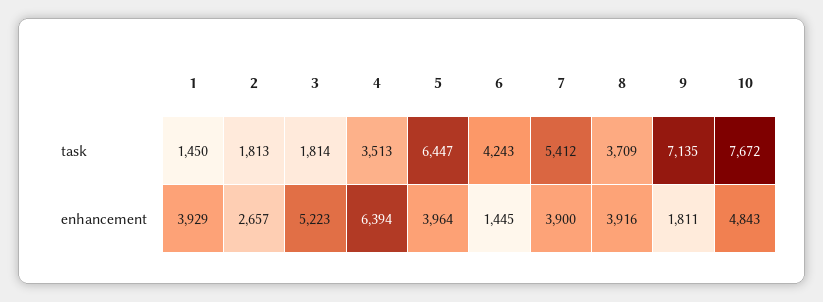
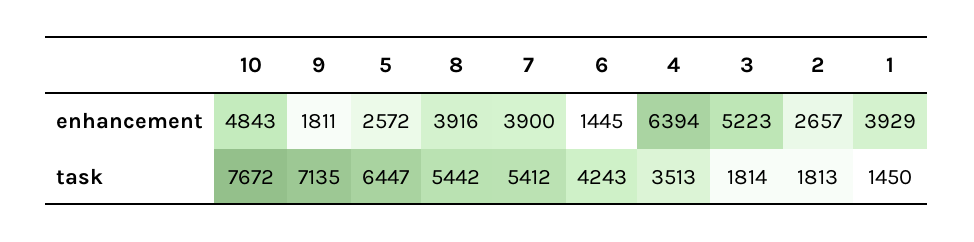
  {
    "1": {
      "task": 1450,
      "enhancement": 3929
    },
    "2": {
      "task": 1813,
      "enhancement": 2657
    },
    "3": {
      "task": 1814,
      "enhancement": 5223
    },
    "4": {
      "task": 3513,
      "enhancement": 6394
    },
    "5": {
      "task": 6447,
-     "enhancement": 3964
+     "enhancement": 2572
    },
    "6": {
      "task": 4243,
      "enhancement": 1445
    },
    "7": {
      "task": 5412,
      "enhancement": 3900
    },
    "8": {
-     "task": 3709,
+     "task": 5442,
      "enhancement": 3916
    },
    "9": {
      "task": 7135,
      "enhancement": 1811
    },
    "10": {
      "task": 7672,
      "enhancement": 4843
    }
  }

